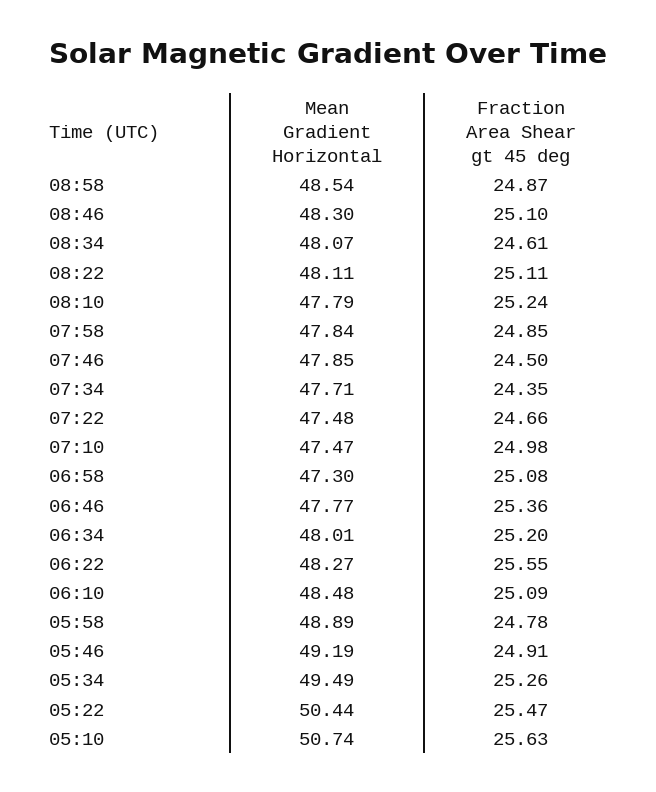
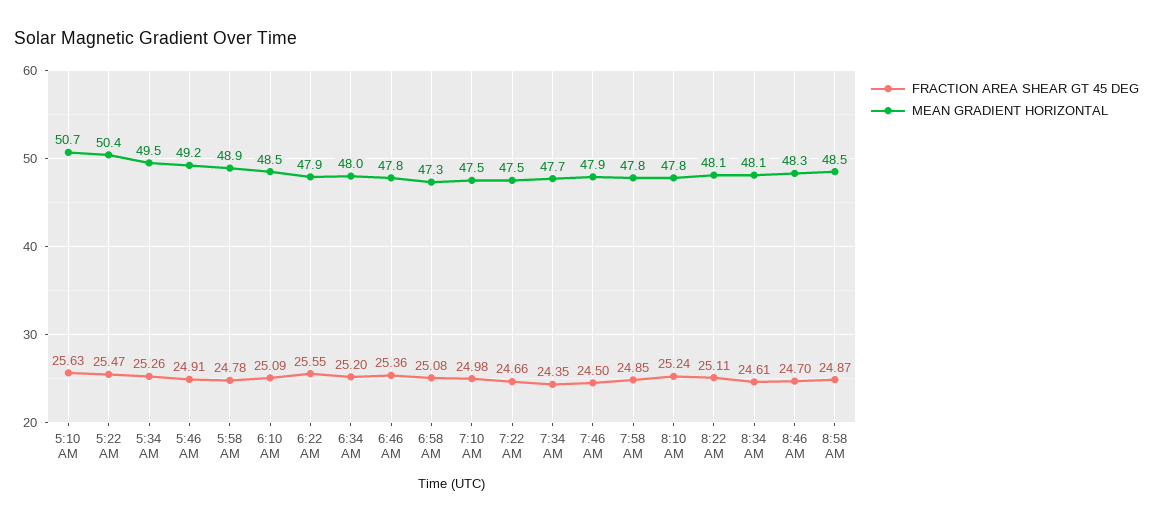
  {
    "Mean Gradient Horizontal": {
      "08:58": 48.54,
      "08:46": 48.3,
      "08:34": 48.07,
      "08:22": 48.11,
      "08:10": 47.79,
      "07:58": 47.84,
      "07:46": 47.85,
      "07:34": 47.71,
      "07:22": 47.48,
      "07:10": 47.47,
      "06:58": 47.3,
      "06:46": 47.77,
      "06:34": 48.01,
-     "06:22": 48.27,
+     "06:22": 47.9,
      "06:10": 48.48,
      "05:58": 48.89,
      "05:46": 49.19,
      "05:34": 49.49,
      "05:22": 50.44,
      "05:10": 50.74
    },
    "Fraction Area Shear gt 45 deg": {
      "08:58": 24.87,
-     "08:46": 25.1,
+     "08:46": 24.7,
      "08:34": 24.61,
      "08:22": 25.11,
      "08:10": 25.24,
      "07:58": 24.85,
      "07:46": 24.5,
      "07:34": 24.35,
      "07:22": 24.66,
      "07:10": 24.98,
      "06:58": 25.08,
      "06:46": 25.36,
      "06:34": 25.2,
      "06:22": 25.55,
      "06:10": 25.09,
      "05:58": 24.78,
      "05:46": 24.91,
      "05:34": 25.26,
      "05:22": 25.47,
      "05:10": 25.63
    }
  }

